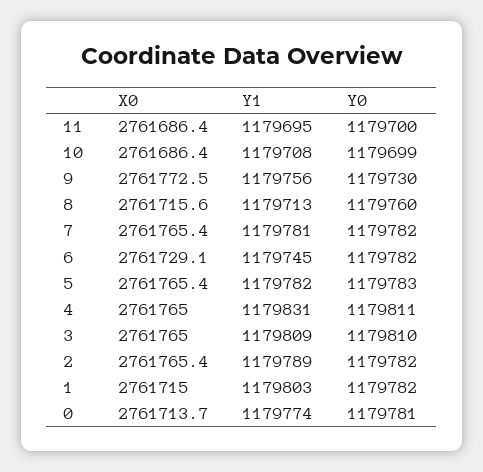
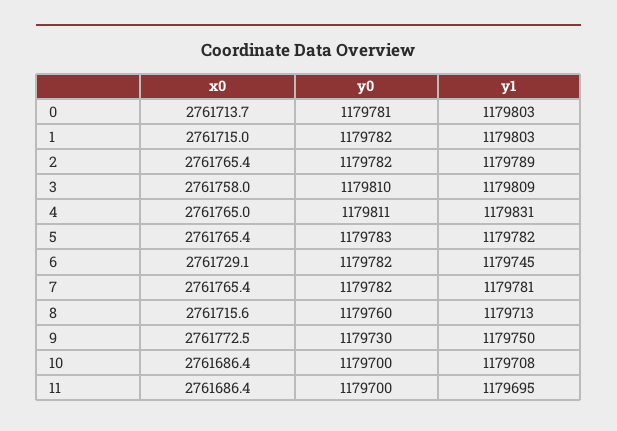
  {
    "X0": {
      "11": 2761686.4,
      "10": 2761686.4,
      "9": 2761772.5,
      "8": 2761715.6,
      "7": 2761765.4,
      "6": 2761729.1,
      "5": 2761765.4,
      "4": 2761765,
-     "3": 2761765,
+     "3": 2761758,
      "2": 2761765.4,
      "1": 2761715,
      "0": 2761713.7
    },
    "Y1": {
      "11": 1179695,
      "10": 1179708,
-     "9": 1179756,
+     "9": 1179750,
      "8": 1179713,
      "7": 1179781,
      "6": 1179745,
      "5": 1179782,
      "4": 1179831,
      "3": 1179809,
      "2": 1179789,
      "1": 1179803,
-     "0": 1179774
+     "0": 1179803
    },
    "Y0": {
      "11": 1179700,
-     "10": 1179699,
+     "10": 1179700,
      "9": 1179730,
      "8": 1179760,
      "7": 1179782,
      "6": 1179782,
      "5": 1179783,
      "4": 1179811,
      "3": 1179810,
      "2": 1179782,
      "1": 1179782,
      "0": 1179781
    }
  }

